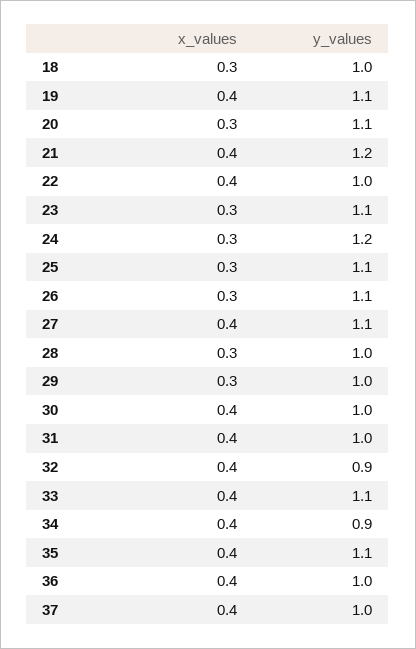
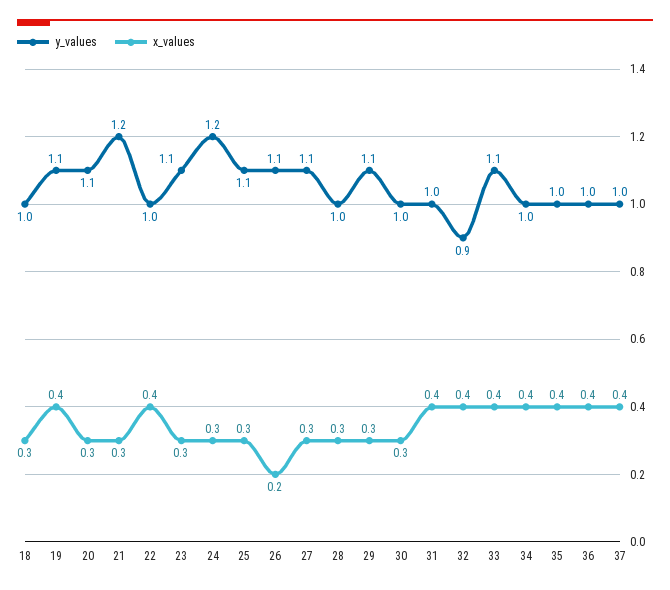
  {
    "x_values": {
      "18": 0.3,
      "19": 0.4,
      "20": 0.3,
-     "21": 0.4,
+     "21": 0.3,
      "22": 0.4,
      "23": 0.3,
      "24": 0.3,
      "25": 0.3,
-     "26": 0.3,
+     "26": 0.2,
-     "27": 0.4,
+     "27": 0.3,
      "28": 0.3,
      "29": 0.3,
-     "30": 0.4,
+     "30": 0.3,
      "31": 0.4,
      "32": 0.4,
      "33": 0.4,
      "34": 0.4,
      "35": 0.4,
      "36": 0.4,
      "37": 0.4
    },
    "y_values": {
      "18": 1,
      "19": 1.1,
      "20": 1.1,
      "21": 1.2,
      "22": 1,
      "23": 1.1,
      "24": 1.2,
      "25": 1.1,
      "26": 1.1,
      "27": 1.1,
      "28": 1,
-     "29": 1,
+     "29": 1.1,
      "30": 1,
      "31": 1,
      "32": 0.9,
      "33": 1.1,
-     "34": 0.9,
+     "34": 1,
-     "35": 1.1,
+     "35": 1,
      "36": 1,
      "37": 1
    }
  }

